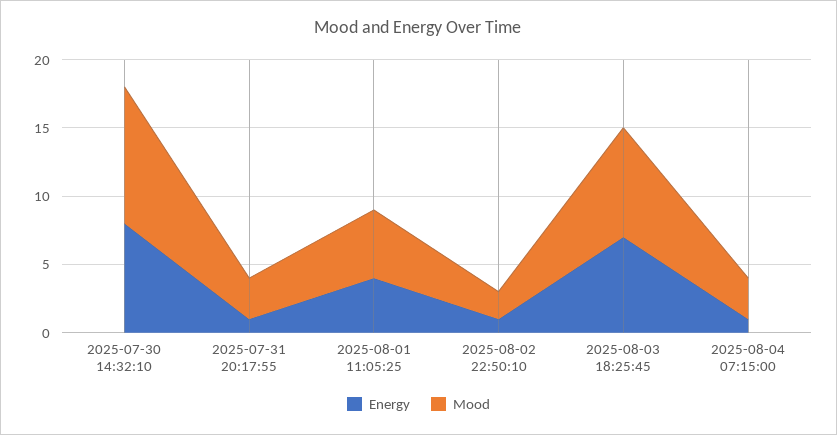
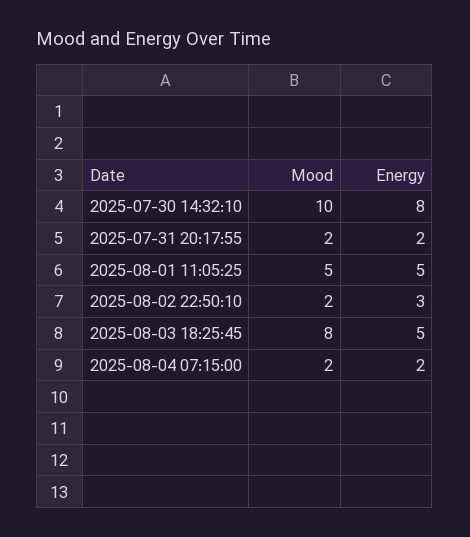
  {
    "Energy": {
      "2025-07-30 14:32:10": 8,
-     "2025-07-31 20:17:55": 1,
+     "2025-07-31 20:17:55": 2,
-     "2025-08-01 11:05:25": 4,
+     "2025-08-01 11:05:25": 5,
-     "2025-08-02 22:50:10": 1,
+     "2025-08-02 22:50:10": 3,
-     "2025-08-03 18:25:45": 7,
+     "2025-08-03 18:25:45": 5,
-     "2025-08-04 07:15:00": 1
+     "2025-08-04 07:15:00": 2
    },
    "Mood": {
      "2025-07-30 14:32:10": 10,
-     "2025-07-31 20:17:55": 3,
+     "2025-07-31 20:17:55": 2,
      "2025-08-01 11:05:25": 5,
      "2025-08-02 22:50:10": 2,
      "2025-08-03 18:25:45": 8,
-     "2025-08-04 07:15:00": 3
+     "2025-08-04 07:15:00": 2
    }
  }

